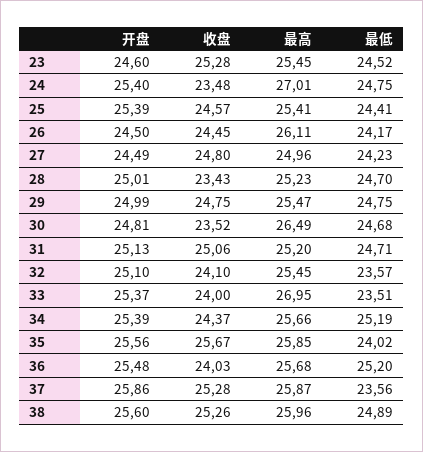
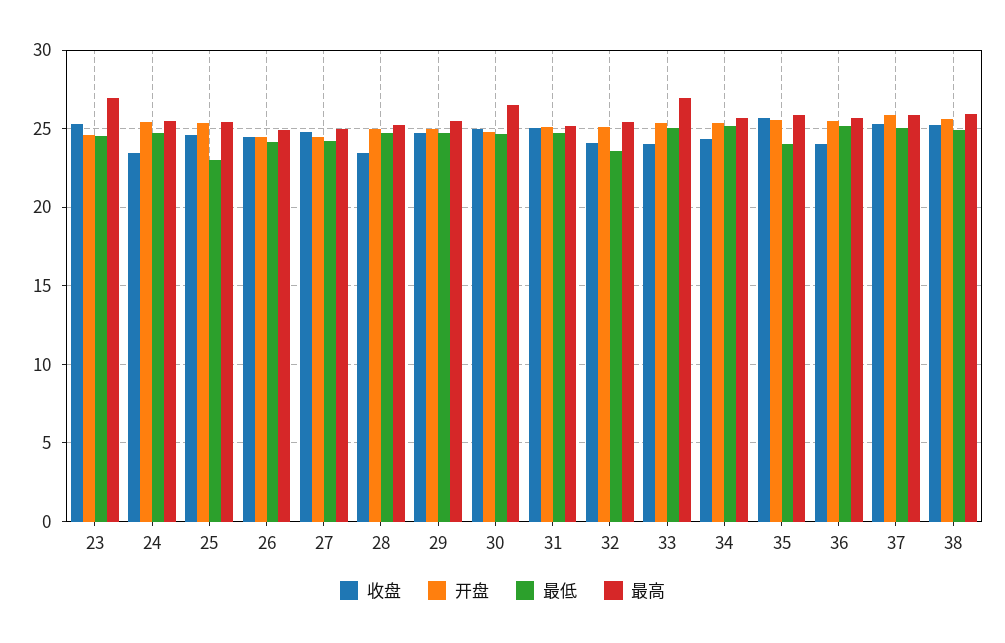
  {
    "开盘": {
      "23": 24.6,
      "24": 25.4,
      "25": 25.39,
      "26": 24.5,
      "27": 24.49,
      "28": 25.01,
      "29": 24.99,
      "30": 24.81,
      "31": 25.13,
      "32": 25.1,
      "33": 25.37,
      "34": 25.39,
      "35": 25.56,
      "36": 25.48,
      "37": 25.86,
      "38": 25.6
    },
    "收盘": {
      "23": 25.28,
      "24": 23.48,
      "25": 24.57,
      "26": 24.45,
      "27": 24.8,
      "28": 23.43,
      "29": 24.75,
-     "30": 23.52,
+     "30": 25,
      "31": 25.06,
      "32": 24.1,
      "33": 24,
      "34": 24.37,
      "35": 25.67,
      "36": 24.03,
      "37": 25.28,
      "38": 25.26
    },
    "最高": {
-     "23": 25.45,
+     "23": 27,
-     "24": 27.01,
+     "24": 25.5,
      "25": 25.41,
-     "26": 26.11,
+     "26": 25,
      "27": 24.96,
      "28": 25.23,
      "29": 25.47,
      "30": 26.49,
      "31": 25.2,
      "32": 25.45,
      "33": 26.95,
      "34": 25.66,
      "35": 25.85,
      "36": 25.68,
      "37": 25.87,
      "38": 25.96
    },
    "最低": {
      "23": 24.52,
      "24": 24.75,
-     "25": 24.41,
+     "25": 23,
      "26": 24.17,
      "27": 24.23,
      "28": 24.7,
      "29": 24.75,
      "30": 24.68,
      "31": 24.71,
      "32": 23.57,
-     "33": 23.51,
+     "33": 25,
      "34": 25.19,
      "35": 24.02,
      "36": 25.2,
-     "37": 23.56,
+     "37": 25,
      "38": 24.89
    }
  }

